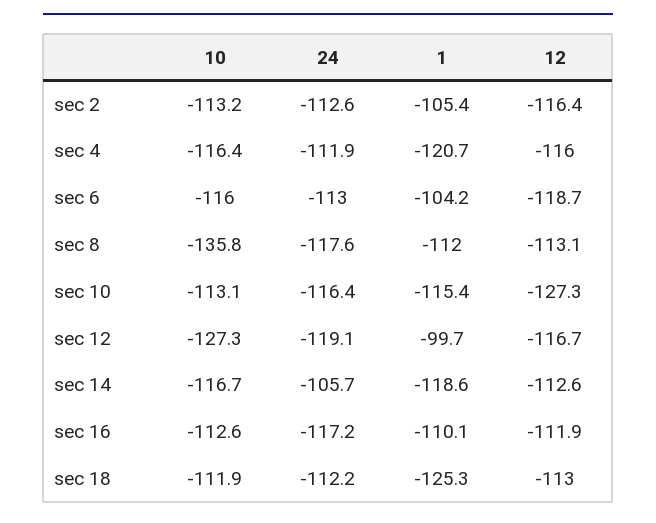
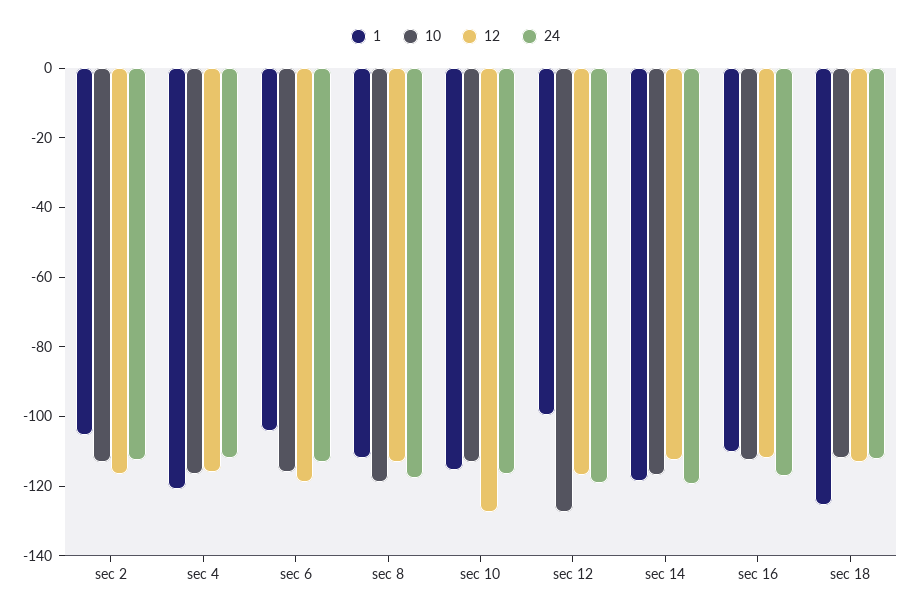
  {
    "10": {
      "sec 2": -113.2,
      "sec 4": -116.4,
      "sec 6": -116,
-     "sec 8": -135.8,
+     "sec 8": -120,
      "sec 10": -113.1,
      "sec 12": -127.3,
      "sec 14": -116.7,
      "sec 16": -112.6,
      "sec 18": -111.9
    },
    "24": {
      "sec 2": -112.6,
      "sec 4": -111.9,
      "sec 6": -113,
      "sec 8": -117.6,
      "sec 10": -116.4,
      "sec 12": -119.1,
-     "sec 14": -105.7,
+     "sec 14": -120,
      "sec 16": -117.2,
      "sec 18": -112.2
    },
    "1": {
      "sec 2": -105.4,
      "sec 4": -120.7,
      "sec 6": -104.2,
      "sec 8": -112,
      "sec 10": -115.4,
      "sec 12": -99.7,
      "sec 14": -118.6,
      "sec 16": -110.1,
      "sec 18": -125.3
    },
    "12": {
      "sec 2": -116.4,
      "sec 4": -116,
      "sec 6": -118.7,
      "sec 8": -113.1,
      "sec 10": -127.3,
      "sec 12": -116.7,
      "sec 14": -112.6,
      "sec 16": -111.9,
      "sec 18": -113
    }
  }

